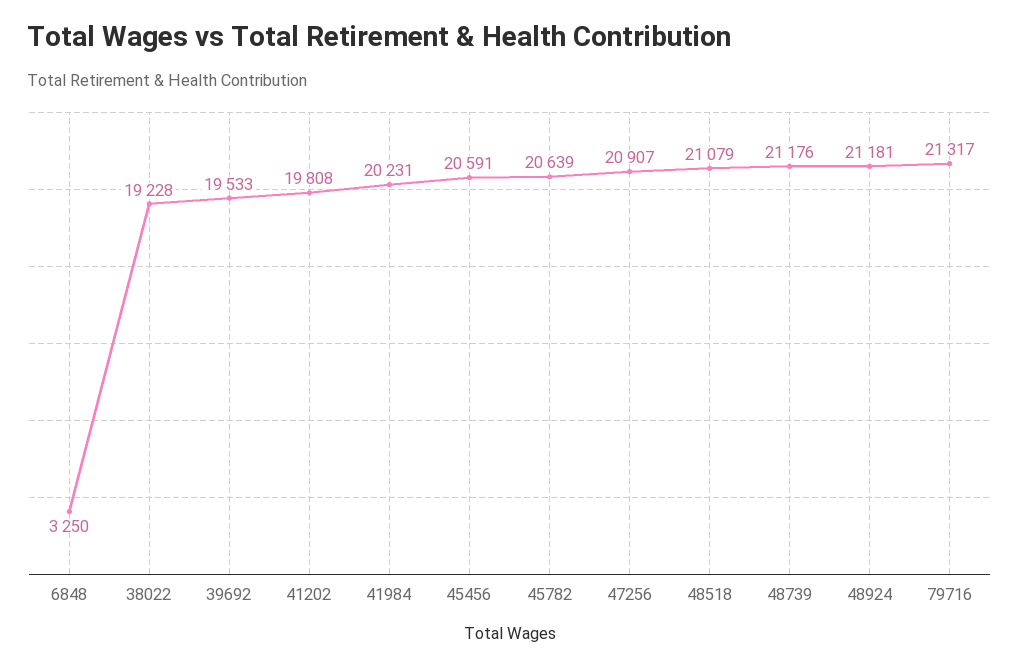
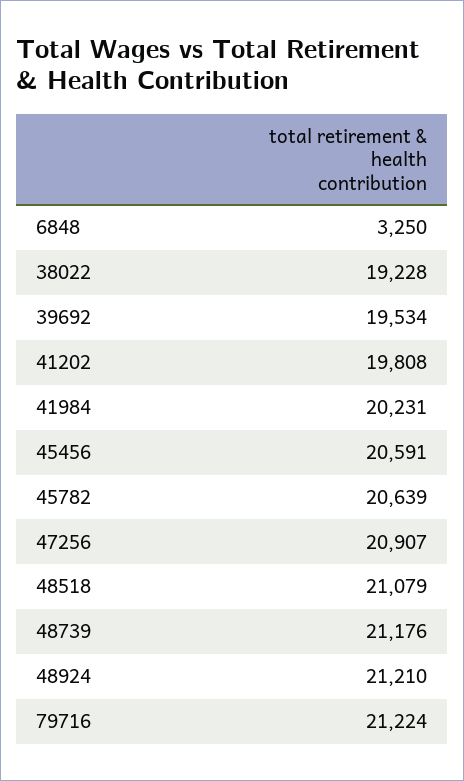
  {
    "6848": 3250,
    "38022": 19228,
-   "39692": 19533,
+   "39692": 19534,
    "41202": 19808,
    "41984": 20231,
    "45456": 20591,
    "45782": 20639,
    "47256": 20907,
    "48518": 21079,
    "48739": 21176,
-   "48924": 21181,
+   "48924": 21210,
-   "79716": 21317
+   "79716": 21224
  }

